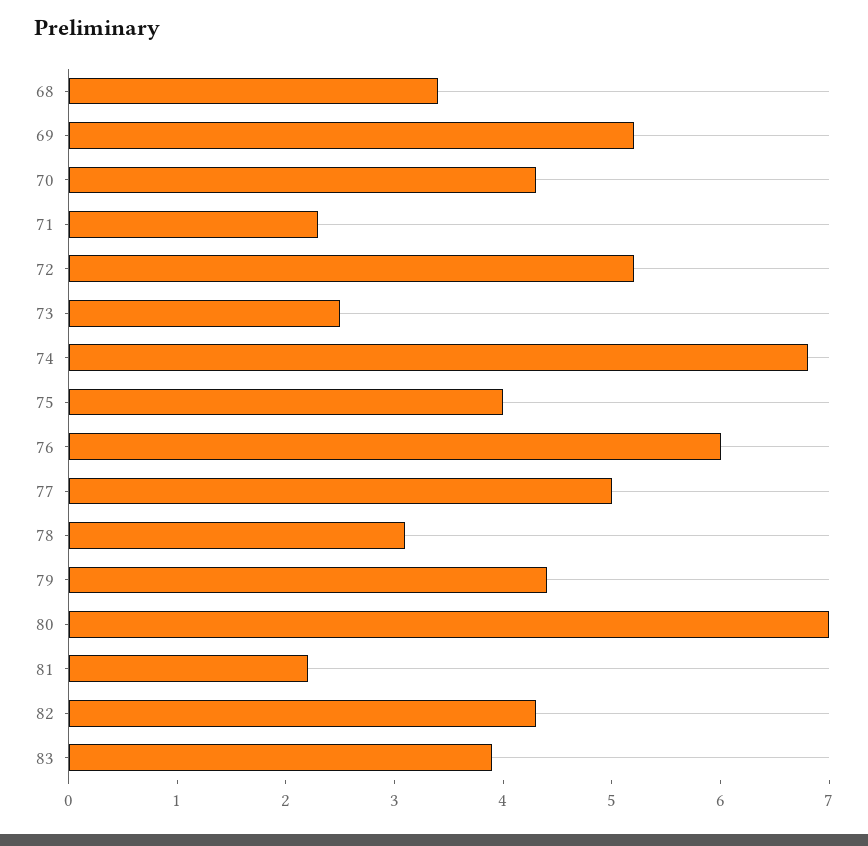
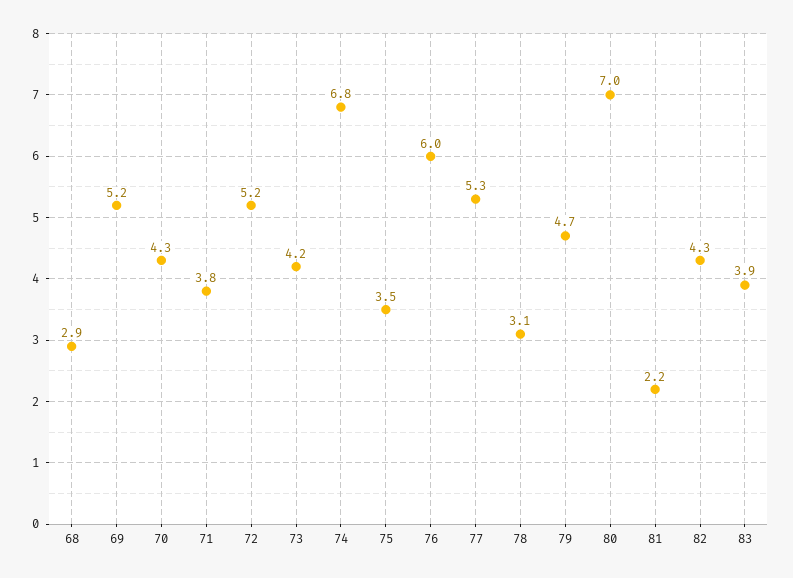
  {
-   "68": 3.4,
+   "68": 2.9,
    "69": 5.2,
    "70": 4.3,
-   "71": 2.3,
+   "71": 3.8,
    "72": 5.2,
-   "73": 2.5,
+   "73": 4.2,
    "74": 6.8,
-   "75": 4,
+   "75": 3.5,
    "76": 6,
-   "77": 5,
+   "77": 5.3,
    "78": 3.1,
-   "79": 4.4,
+   "79": 4.7,
    "80": 7,
    "81": 2.2,
    "82": 4.3,
    "83": 3.9
  }

